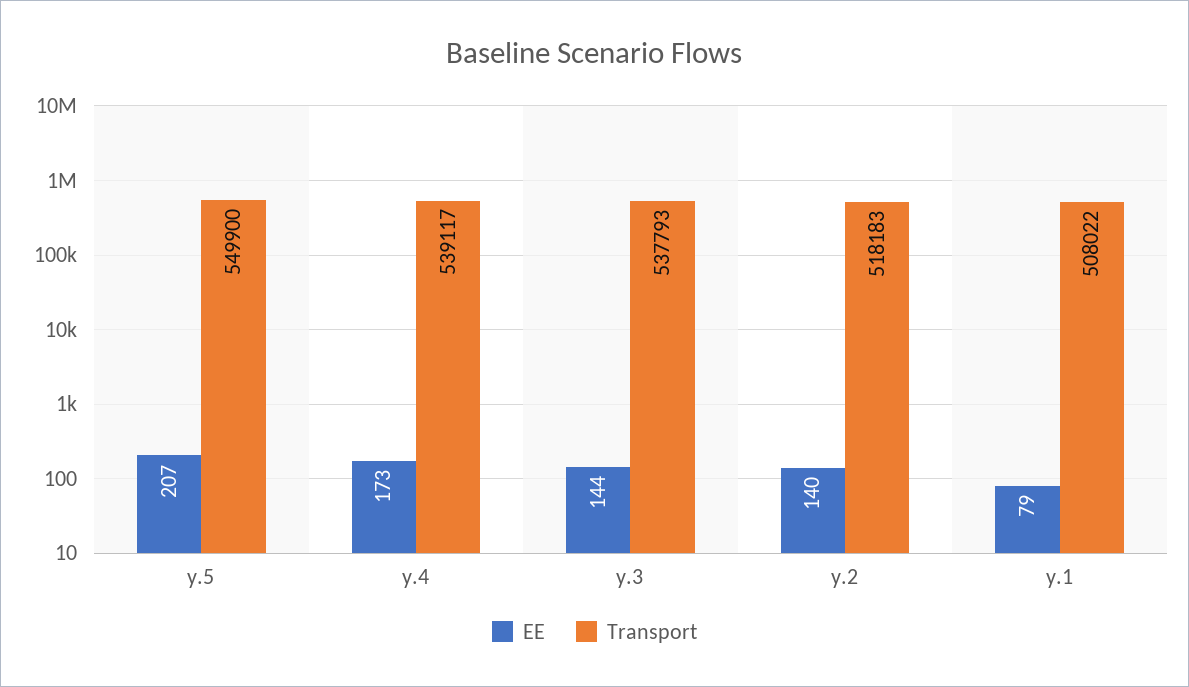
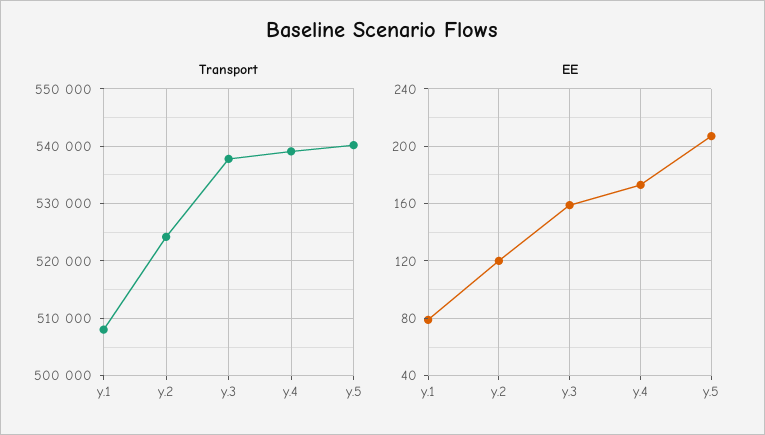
  {
    "EE": {
      "y.5": 207,
      "y.4": 173,
-     "y.3": 144,
+     "y.3": 160,
-     "y.2": 140,
+     "y.2": 120,
      "y.1": 79
    },
    "Transport": {
-     "y.5": 549900,
+     "y.5": 540000,
      "y.4": 539117,
      "y.3": 537793,
-     "y.2": 518183,
+     "y.2": 524000,
      "y.1": 508022
    }
  }

